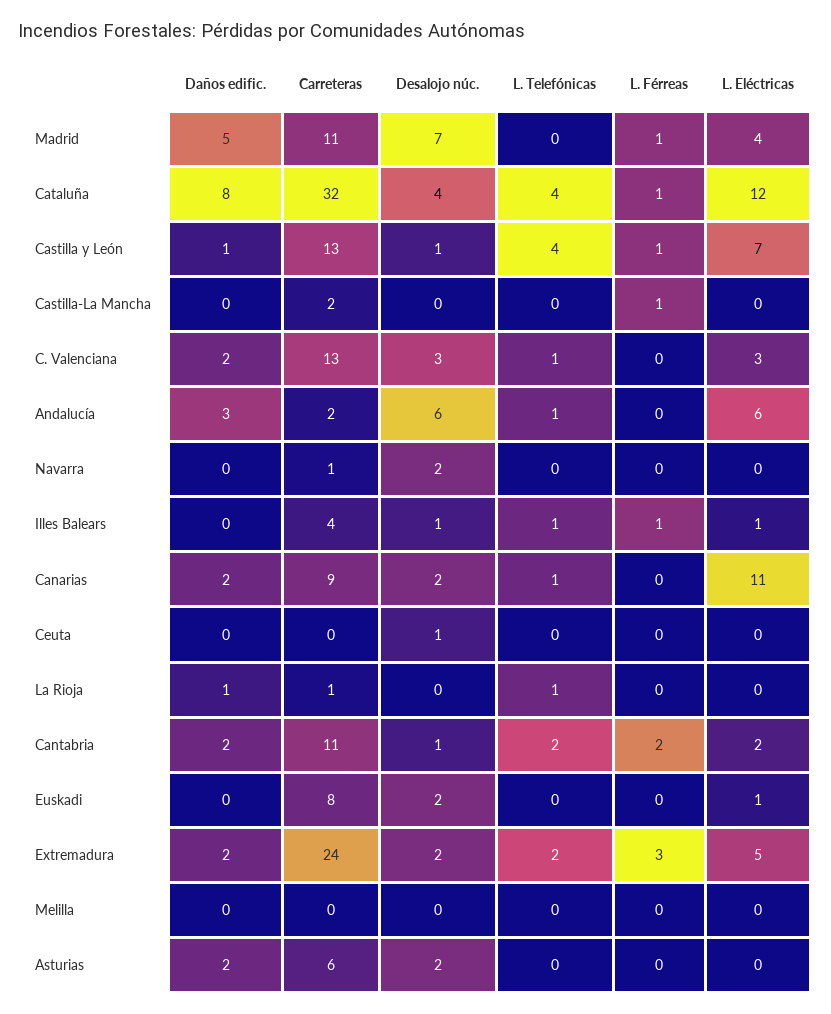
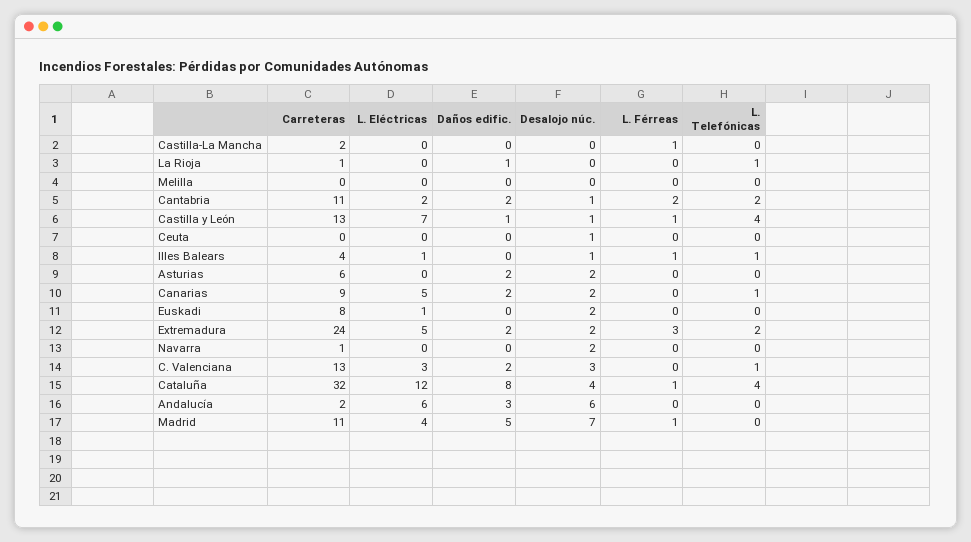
  {
    "Daños edific.": {
      "Madrid": 5,
      "Cataluña": 8,
      "Castilla y León": 1,
      "Castilla-La Mancha": 0,
      "C. Valenciana": 2,
      "Andalucía": 3,
      "Navarra": 0,
      "Illes Balears": 0,
      "Canarias": 2,
      "Ceuta": 0,
      "La Rioja": 1,
      "Cantabria": 2,
      "Euskadi": 0,
      "Extremadura": 2,
      "Melilla": 0,
      "Asturias": 2
    },
    "Carreteras": {
      "Madrid": 11,
      "Cataluña": 32,
      "Castilla y León": 13,
      "Castilla-La Mancha": 2,
      "C. Valenciana": 13,
      "Andalucía": 2,
      "Navarra": 1,
      "Illes Balears": 4,
      "Canarias": 9,
      "Ceuta": 0,
      "La Rioja": 1,
      "Cantabria": 11,
      "Euskadi": 8,
      "Extremadura": 24,
      "Melilla": 0,
      "Asturias": 6
    },
    "Desalojo núc.": {
      "Madrid": 7,
      "Cataluña": 4,
      "Castilla y León": 1,
      "Castilla-La Mancha": 0,
      "C. Valenciana": 3,
      "Andalucía": 6,
      "Navarra": 2,
      "Illes Balears": 1,
      "Canarias": 2,
      "Ceuta": 1,
      "La Rioja": 0,
      "Cantabria": 1,
      "Euskadi": 2,
      "Extremadura": 2,
      "Melilla": 0,
      "Asturias": 2
    },
    "L. Telefónicas": {
      "Madrid": 0,
      "Cataluña": 4,
      "Castilla y León": 4,
      "Castilla-La Mancha": 0,
      "C. Valenciana": 1,
-     "Andalucía": 1,
+     "Andalucía": 0,
      "Navarra": 0,
      "Illes Balears": 1,
      "Canarias": 1,
      "Ceuta": 0,
      "La Rioja": 1,
      "Cantabria": 2,
      "Euskadi": 0,
      "Extremadura": 2,
      "Melilla": 0,
      "Asturias": 0
    },
    "L. Férreas": {
      "Madrid": 1,
      "Cataluña": 1,
      "Castilla y León": 1,
      "Castilla-La Mancha": 1,
      "C. Valenciana": 0,
      "Andalucía": 0,
      "Navarra": 0,
      "Illes Balears": 1,
      "Canarias": 0,
      "Ceuta": 0,
      "La Rioja": 0,
      "Cantabria": 2,
      "Euskadi": 0,
      "Extremadura": 3,
      "Melilla": 0,
      "Asturias": 0
    },
    "L. Eléctricas": {
      "Madrid": 4,
      "Cataluña": 12,
      "Castilla y León": 7,
      "Castilla-La Mancha": 0,
      "C. Valenciana": 3,
      "Andalucía": 6,
      "Navarra": 0,
      "Illes Balears": 1,
-     "Canarias": 11,
+     "Canarias": 5,
      "Ceuta": 0,
      "La Rioja": 0,
      "Cantabria": 2,
      "Euskadi": 1,
      "Extremadura": 5,
      "Melilla": 0,
      "Asturias": 0
    }
  }

